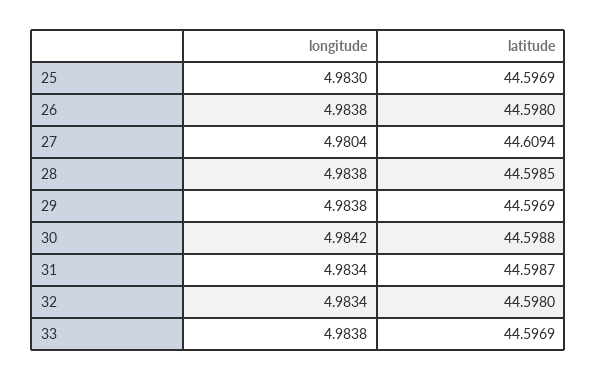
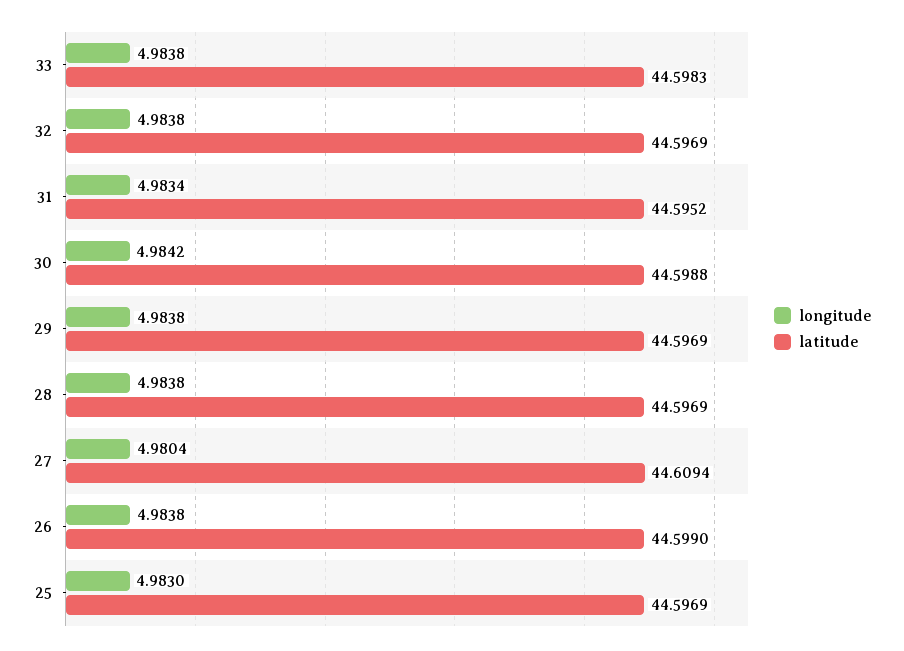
  {
    "longitude": {
      "25": 4.983,
      "26": 4.9838,
      "27": 4.9804,
      "28": 4.9838,
      "29": 4.9838,
      "30": 4.9842,
      "31": 4.9834,
-     "32": 4.9834,
+     "32": 4.9838,
      "33": 4.9838
    },
    "latitude": {
      "25": 44.5969,
-     "26": 44.598,
+     "26": 44.599,
      "27": 44.6094,
-     "28": 44.5985,
+     "28": 44.5969,
      "29": 44.5969,
      "30": 44.5988,
-     "31": 44.5987,
+     "31": 44.5952,
-     "32": 44.598,
+     "32": 44.5969,
-     "33": 44.5969
+     "33": 44.5983
    }
  }

